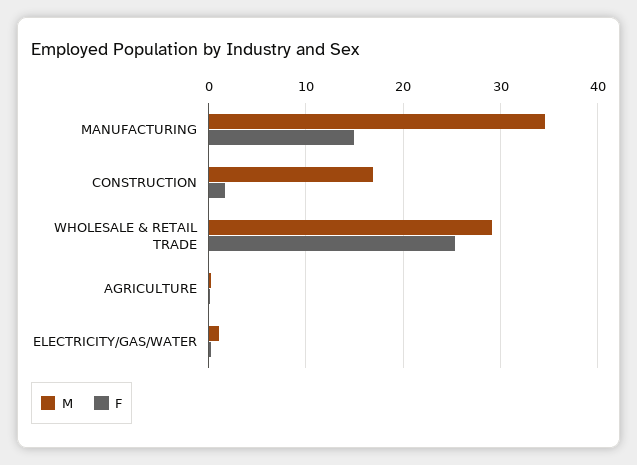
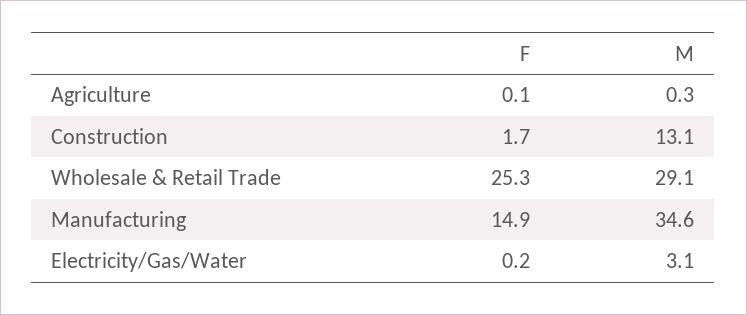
  {
    "M": {
      "MANUFACTURING": 34.6,
-     "CONSTRUCTION": 17,
+     "CONSTRUCTION": 13.1,
      "WHOLESALE & RETAIL TRADE": 29.1,
      "AGRICULTURE": 0.3,
-     "ELECTRICITY/GAS/WATER": 1
+     "ELECTRICITY/GAS/WATER": 3.1
    },
    "F": {
      "MANUFACTURING": 14.9,
      "CONSTRUCTION": 1.7,
      "WHOLESALE & RETAIL TRADE": 25.3,
      "AGRICULTURE": 0.1,
      "ELECTRICITY/GAS/WATER": 0.2
    }
  }

